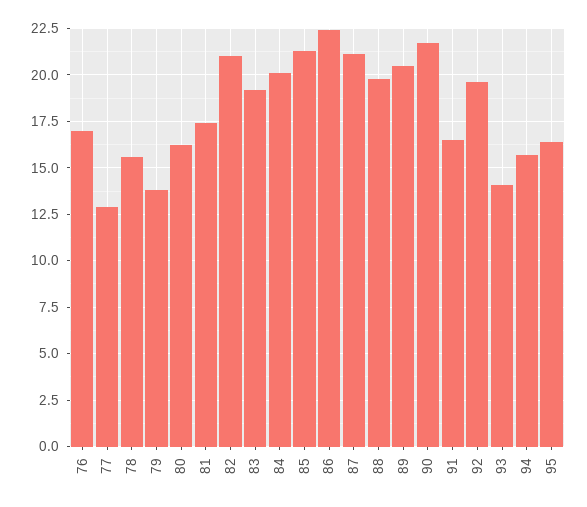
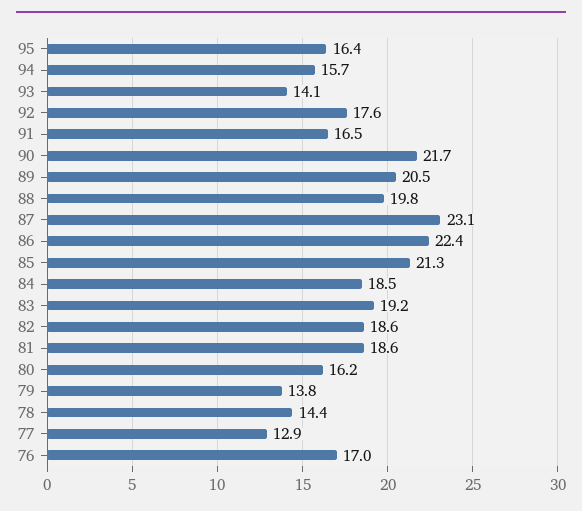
  {
    "76": 17,
    "77": 12.9,
-   "78": 15.5,
+   "78": 14.4,
    "79": 13.8,
    "80": 16.2,
-   "81": 17.5,
+   "81": 18.6,
-   "82": 21,
+   "82": 18.6,
    "83": 19.2,
-   "84": 20,
+   "84": 18.5,
    "85": 21.3,
    "86": 22.4,
-   "87": 21,
+   "87": 23.1,
    "88": 19.8,
    "89": 20.5,
    "90": 21.7,
    "91": 16.5,
-   "92": 19.5,
+   "92": 17.6,
    "93": 14.1,
    "94": 15.7,
    "95": 16.4
  }

